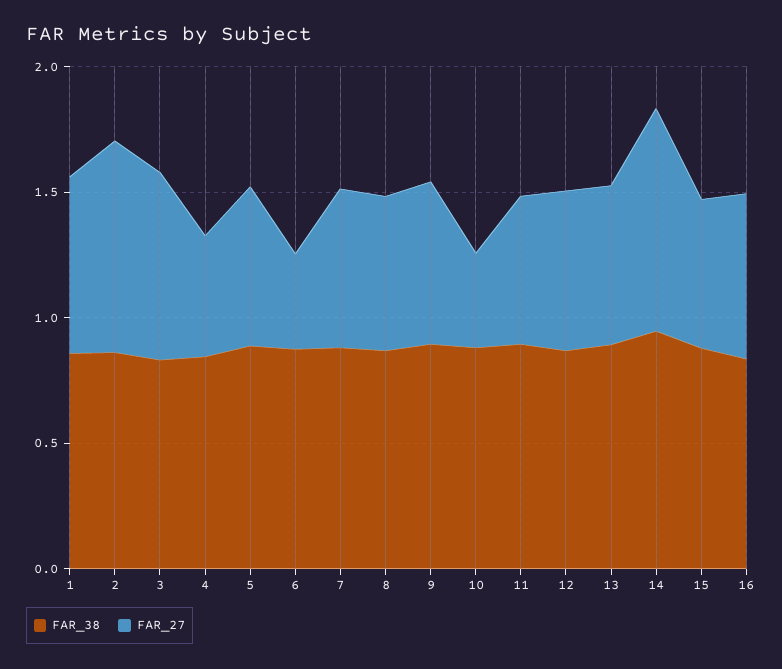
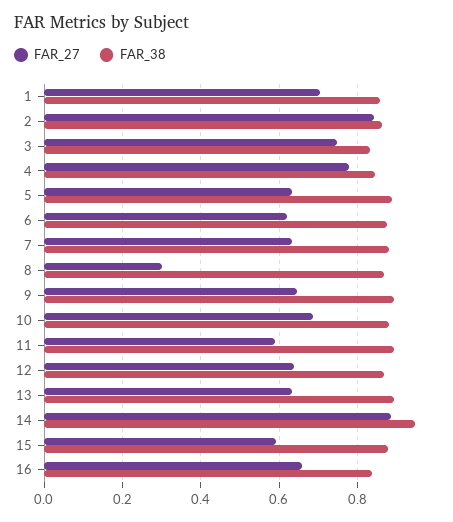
  {
    "FAR_38": {
      "1": 0.86,
      "2": 0.86,
      "3": 0.84,
      "4": 0.84,
      "5": 0.88,
      "6": 0.88,
      "7": 0.88,
      "8": 0.86,
      "9": 0.9,
      "10": 0.88,
      "11": 0.9,
      "12": 0.86,
      "13": 0.9,
      "14": 0.94,
      "15": 0.88,
      "16": 0.84
    },
    "FAR_27": {
      "1": 0.7,
      "2": 0.84,
      "3": 0.74,
-     "4": 0.5,
+     "4": 0.78,
      "5": 0.64,
-     "6": 0.4,
+     "6": 0.62,
      "7": 0.64,
-     "8": 0.6,
+     "8": 0.3,
      "9": 0.64,
-     "10": 0.4,
+     "10": 0.68,
      "11": 0.58,
      "12": 0.64,
      "13": 0.64,
      "14": 0.88,
      "15": 0.6,
      "16": 0.66
    }
  }

